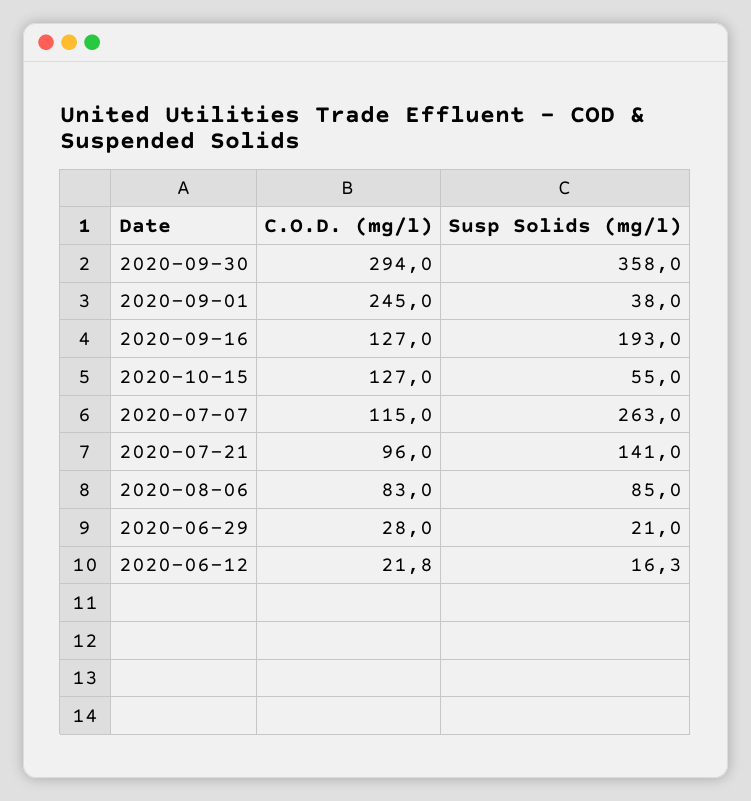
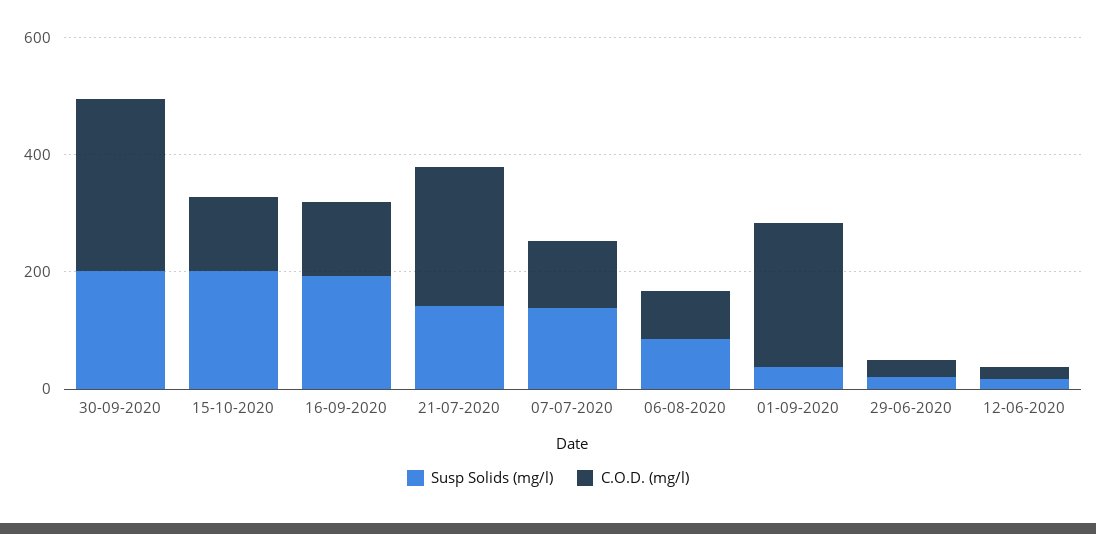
  {
    "C.O.D. (mg/l)": {
      "2020-09-30": 294,
      "2020-09-01": 245,
      "2020-09-16": 127,
      "2020-10-15": 127,
      "2020-07-07": 115,
-     "2020-07-21": 96,
+     "2020-07-21": 250,
      "2020-08-06": 83,
      "2020-06-29": 28,
      "2020-06-12": 21.8
    },
    "Susp Solids (mg/l)": {
-     "2020-09-30": 358,
+     "2020-09-30": 200,
      "2020-09-01": 38,
      "2020-09-16": 193,
-     "2020-10-15": 55,
+     "2020-10-15": 200,
-     "2020-07-07": 263,
+     "2020-07-07": 150,
      "2020-07-21": 141,
      "2020-08-06": 85,
      "2020-06-29": 21,
      "2020-06-12": 16.3
    }
  }

